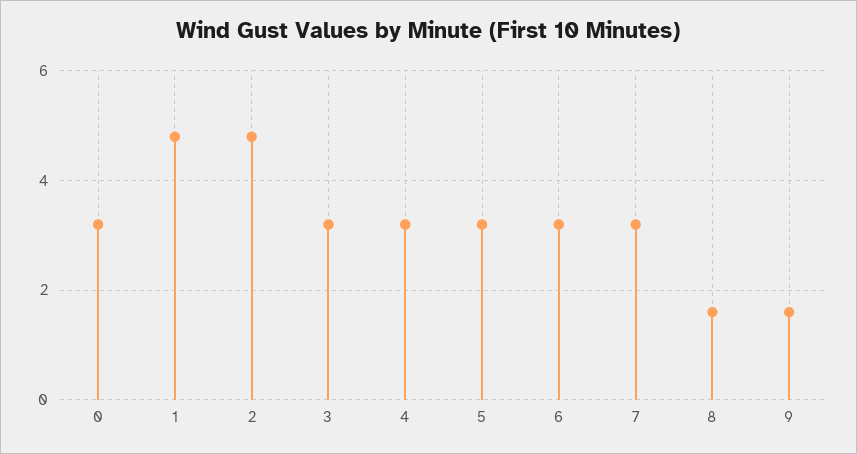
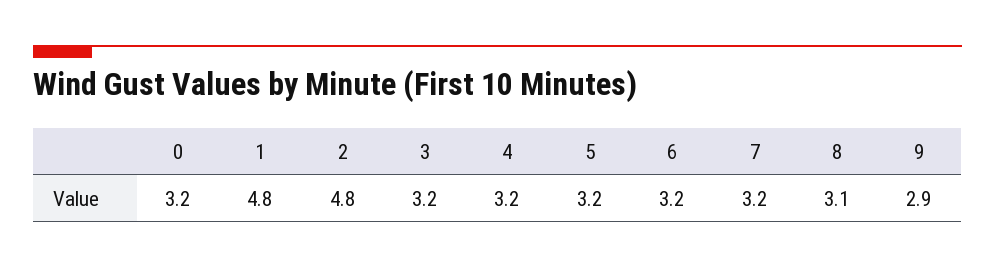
  {
    "0": 3.2,
    "1": 4.8,
    "2": 4.8,
    "3": 3.2,
    "4": 3.2,
    "5": 3.2,
    "6": 3.2,
    "7": 3.2,
-   "8": 1.5,
+   "8": 3.1,
-   "9": 1.5
+   "9": 2.9
  }

